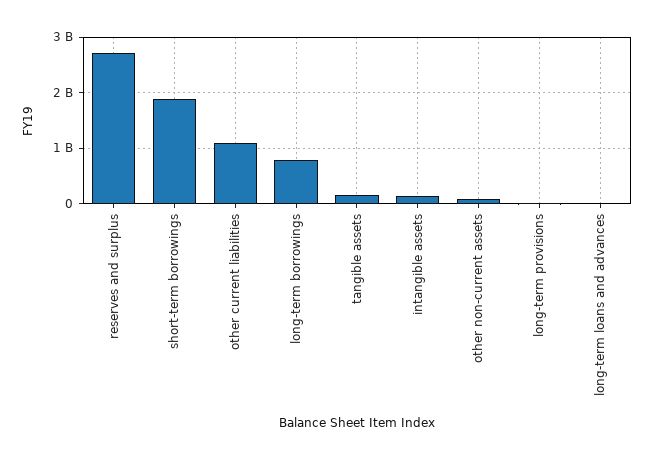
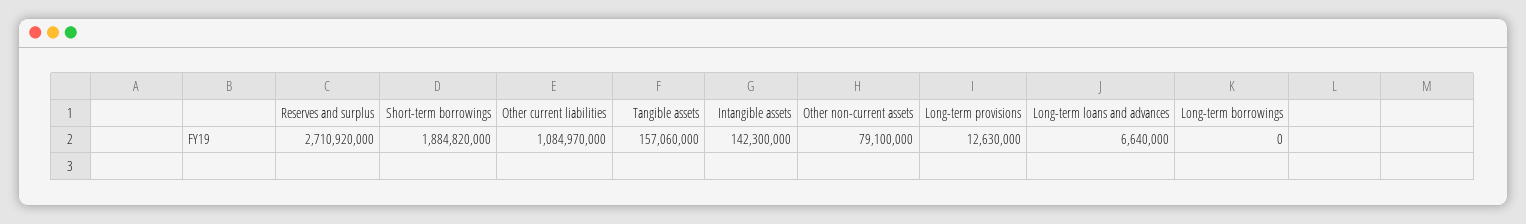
  {
    "reserves and surplus": 2710920000,
    "short-term borrowings": 1884820000,
    "other current liabilities": 1084970000,
-   "long-term borrowings": 800000000,
+   "long-term borrowings": 0,
    "tangible assets": 157060000,
    "intangible assets": 142300000,
    "other non-current assets": 79100000,
    "long-term provisions": 12630000,
    "long-term loans and advances": 6640000
  }

